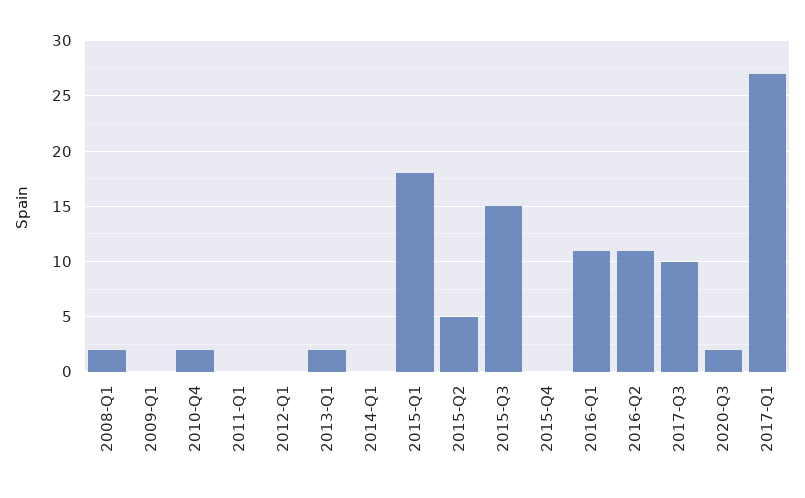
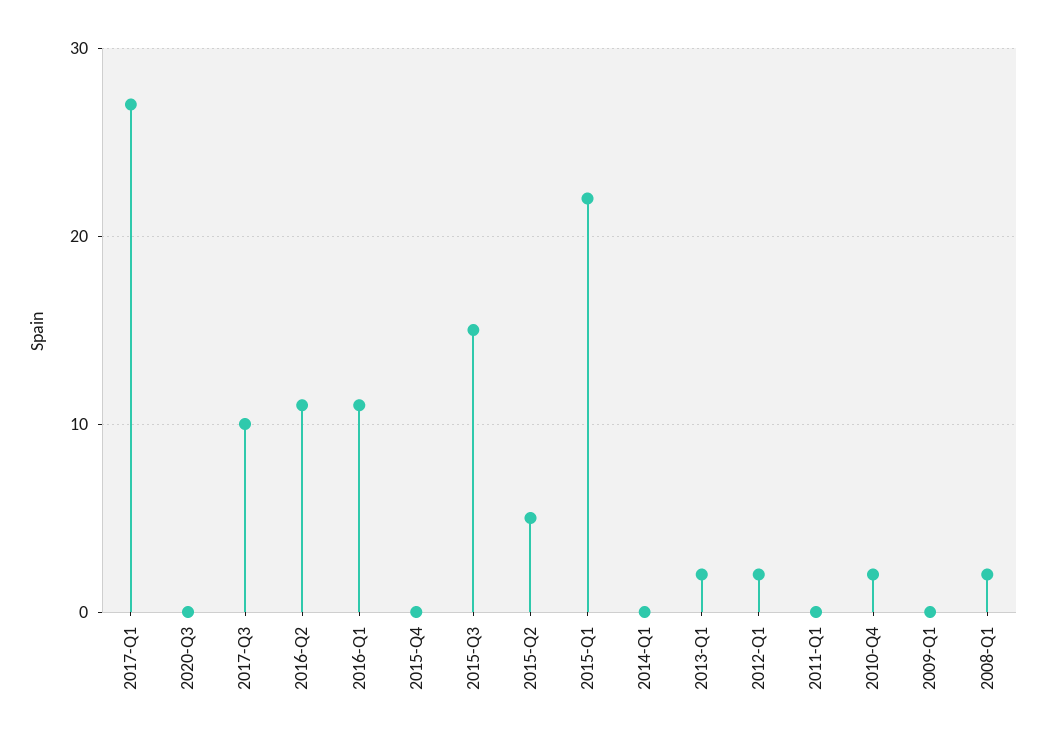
  {
    "2008-Q1": 2,
    "2009-Q1": 0,
    "2010-Q4": 2,
    "2011-Q1": 0,
-   "2012-Q1": 0,
+   "2012-Q1": 2,
    "2013-Q1": 2,
    "2014-Q1": 0,
-   "2015-Q1": 18,
+   "2015-Q1": 22,
    "2015-Q2": 5,
    "2015-Q3": 15,
    "2015-Q4": 0,
    "2016-Q1": 11,
    "2016-Q2": 11,
    "2017-Q3": 10,
-   "2020-Q3": 2,
+   "2020-Q3": 0,
    "2017-Q1": 27
  }

